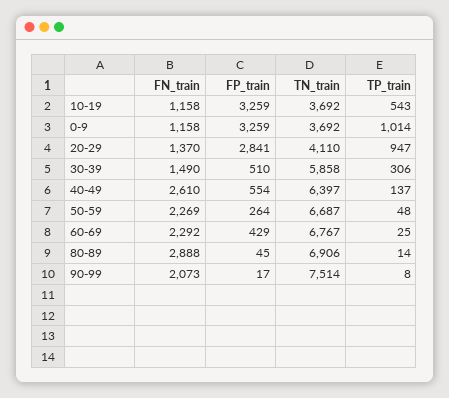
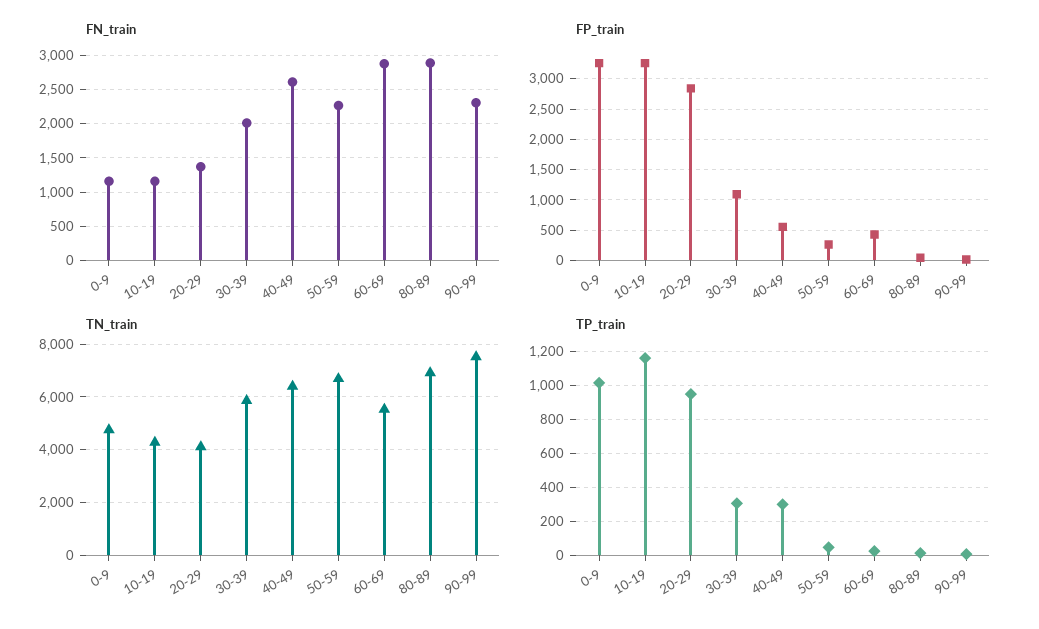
  {
    "FN_train": {
      "10-19": 1158,
      "0-9": 1158,
      "20-29": 1370,
-     "30-39": 1490,
+     "30-39": 2000,
      "40-49": 2610,
      "50-59": 2269,
-     "60-69": 2292,
+     "60-69": 2900,
      "80-89": 2888,
-     "90-99": 2073
+     "90-99": 2300
    },
    "FP_train": {
      "10-19": 3259,
      "0-9": 3259,
      "20-29": 2841,
-     "30-39": 510,
+     "30-39": 1100,
      "40-49": 554,
      "50-59": 264,
      "60-69": 429,
      "80-89": 45,
      "90-99": 17
    },
    "TN_train": {
-     "10-19": 3692,
+     "10-19": 4250,
-     "0-9": 3692,
+     "0-9": 4750,
      "20-29": 4110,
      "30-39": 5858,
      "40-49": 6397,
      "50-59": 6687,
-     "60-69": 6767,
+     "60-69": 5500,
      "80-89": 6906,
      "90-99": 7514
    },
    "TP_train": {
-     "10-19": 543,
+     "10-19": 1150,
      "0-9": 1014,
      "20-29": 947,
      "30-39": 306,
-     "40-49": 137,
+     "40-49": 300,
      "50-59": 48,
      "60-69": 25,
      "80-89": 14,
      "90-99": 8
    }
  }

